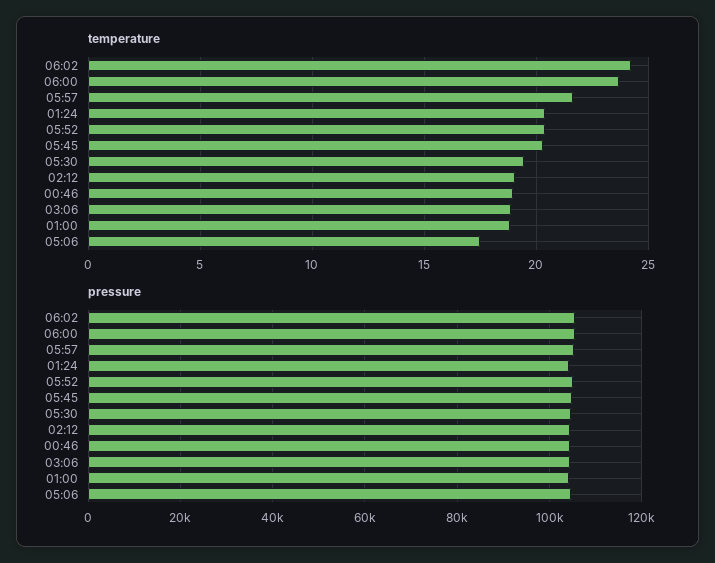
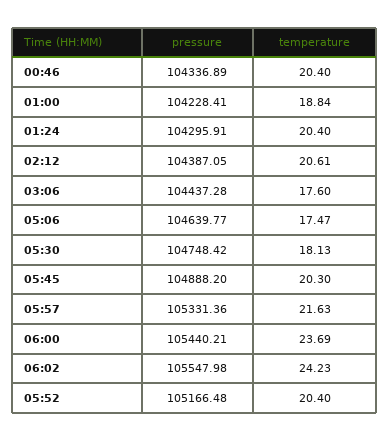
  {
    "temperature": {
      "06:02": 24.23,
      "06:00": 23.69,
      "05:57": 21.63,
      "01:24": 20.4,
      "05:52": 20.4,
      "05:45": 20.3,
-     "05:30": 19.5,
+     "05:30": 18.13,
-     "02:12": 19,
+     "02:12": 20.61,
-     "00:46": 19,
+     "00:46": 20.4,
-     "03:06": 19,
+     "03:06": 17.6,
      "01:00": 18.84,
      "05:06": 17.47
    },
    "pressure": {
      "06:02": 105547.98,
      "06:00": 105440.21,
      "05:57": 105331.36,
      "01:24": 104295.91,
      "05:52": 105166.48,
      "05:45": 104888.2,
      "05:30": 104748.42,
      "02:12": 104387.05,
      "00:46": 104336.89,
      "03:06": 104437.28,
      "01:00": 104228.41,
      "05:06": 104639.77
    }
  }

